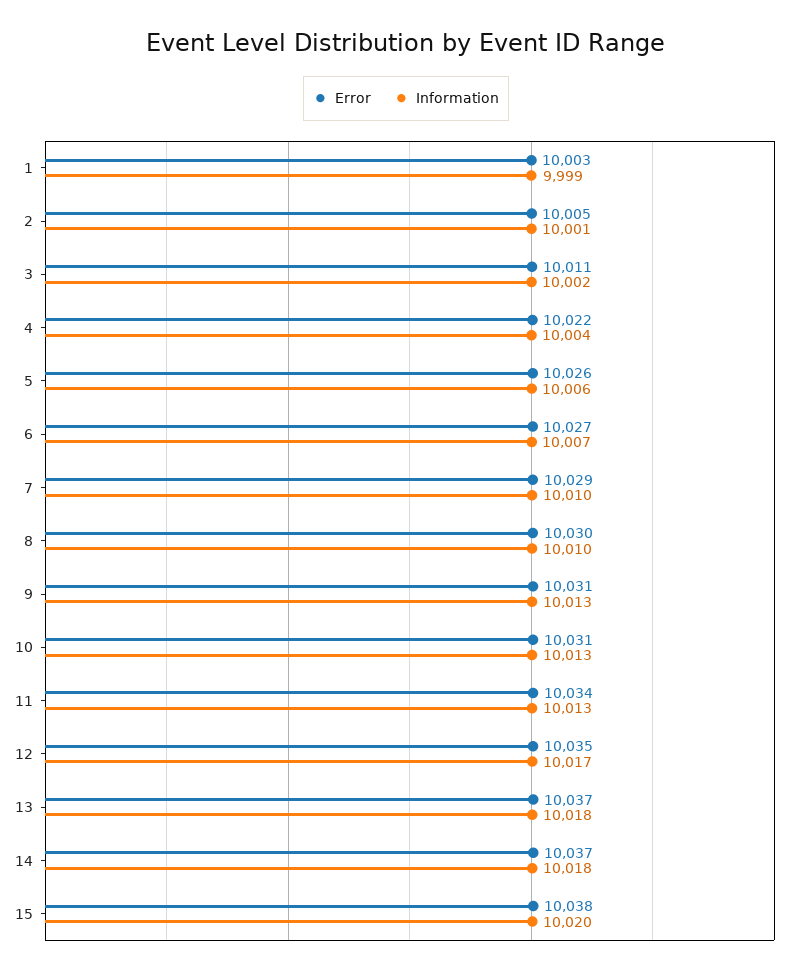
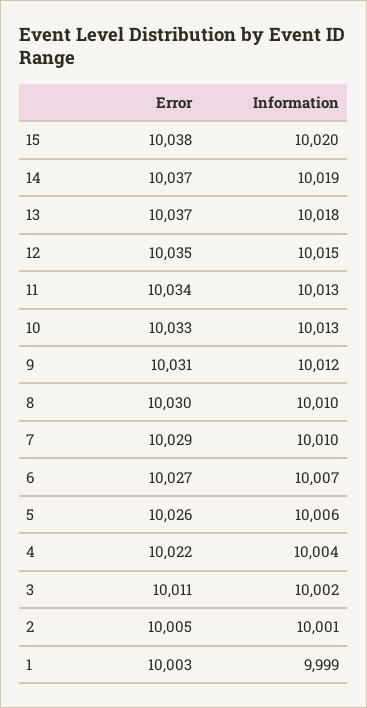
  {
    "Error": {
      "1": 10003,
      "2": 10005,
      "3": 10011,
      "4": 10022,
      "5": 10026,
      "6": 10027,
      "7": 10029,
      "8": 10030,
      "9": 10031,
-     "10": 10031,
+     "10": 10033,
      "11": 10034,
      "12": 10035,
      "13": 10037,
      "14": 10037,
      "15": 10038
    },
    "Information": {
      "1": 9999,
      "2": 10001,
      "3": 10002,
      "4": 10004,
      "5": 10006,
      "6": 10007,
      "7": 10010,
      "8": 10010,
-     "9": 10013,
+     "9": 10012,
      "10": 10013,
      "11": 10013,
-     "12": 10017,
+     "12": 10015,
      "13": 10018,
-     "14": 10018,
+     "14": 10019,
      "15": 10020
    }
  }

